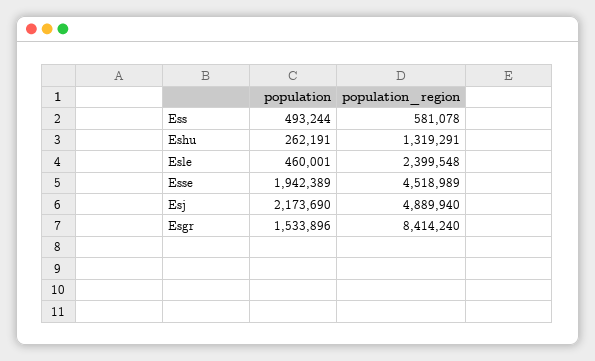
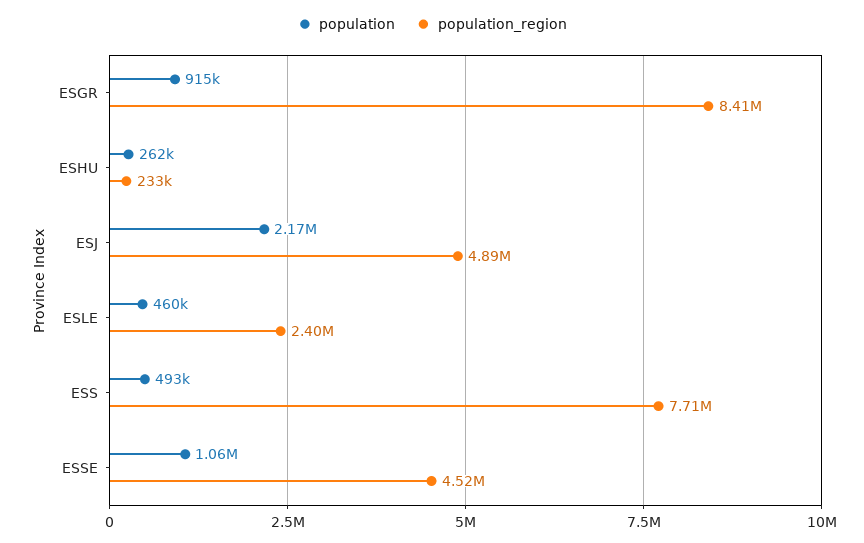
  {
    "population": {
      "Ess": 493244,
      "Eshu": 262191,
      "Esle": 460001,
-     "Esse": 1942389,
+     "Esse": 1060000,
      "Esj": 2173690,
-     "Esgr": 1533896
+     "Esgr": 915000
    },
    "population_region": {
-     "Ess": 581078,
+     "Ess": 7710000,
-     "Eshu": 1319291,
+     "Eshu": 233000,
      "Esle": 2399548,
      "Esse": 4518989,
      "Esj": 4889940,
      "Esgr": 8414240
    }
  }

